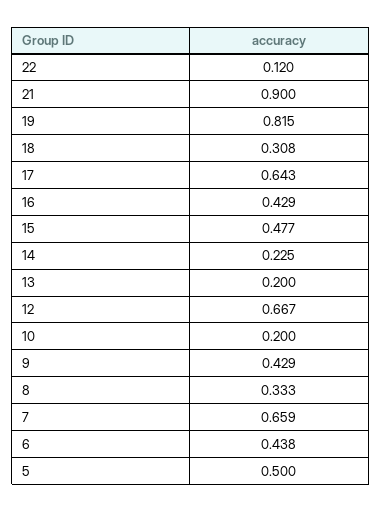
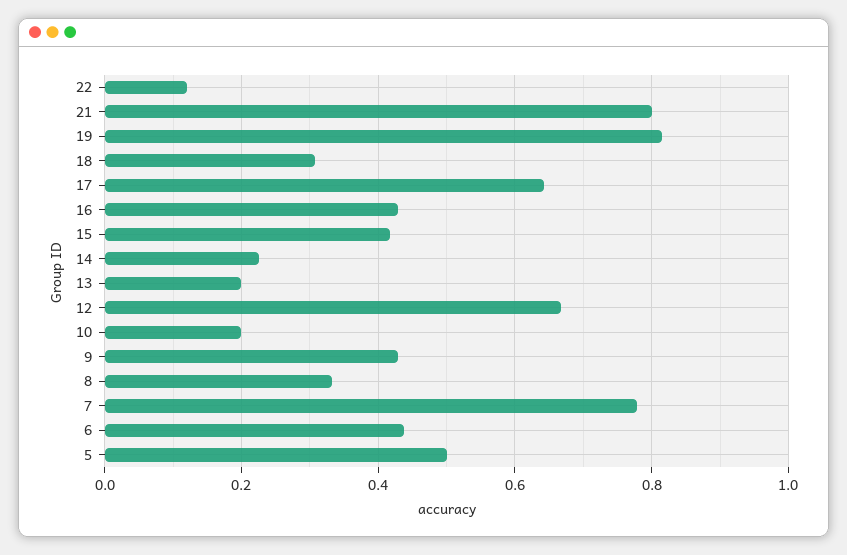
  {
    "22": 0.12,
-   "21": 0.9,
+   "21": 0.8,
    "19": 0.815,
    "18": 0.308,
    "17": 0.643,
    "16": 0.429,
-   "15": 0.477,
+   "15": 0.42,
    "14": 0.225,
    "13": 0.2,
    "12": 0.667,
    "10": 0.2,
    "9": 0.429,
    "8": 0.333,
-   "7": 0.659,
+   "7": 0.78,
    "6": 0.438,
    "5": 0.5
  }

